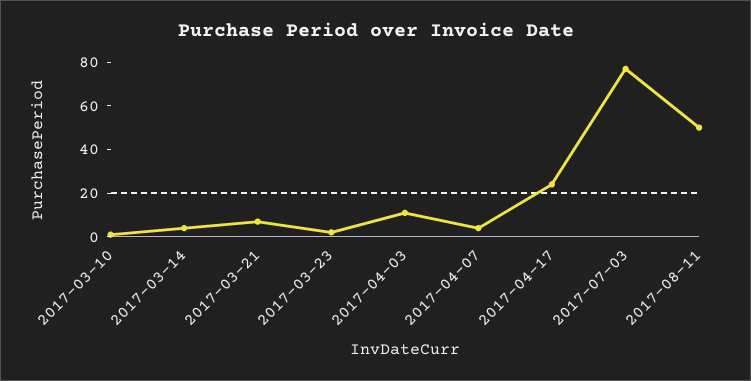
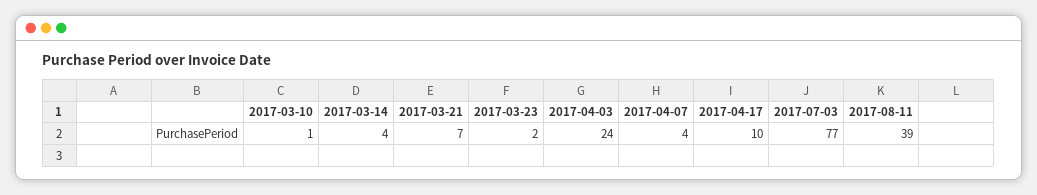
  {
    "2017-03-10": 1,
    "2017-03-14": 4,
    "2017-03-21": 7,
    "2017-03-23": 2,
-   "2017-04-03": 10,
+   "2017-04-03": 24,
    "2017-04-07": 4,
-   "2017-04-17": 25,
+   "2017-04-17": 10,
    "2017-07-03": 77,
-   "2017-08-11": 50
+   "2017-08-11": 39
  }

